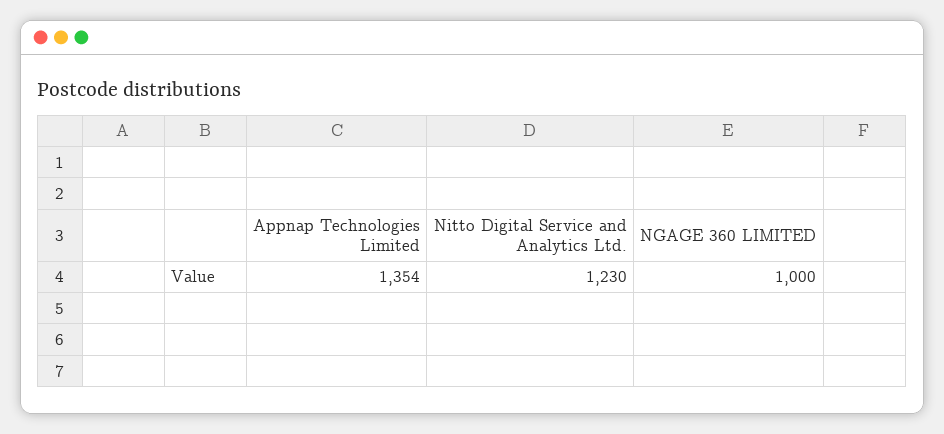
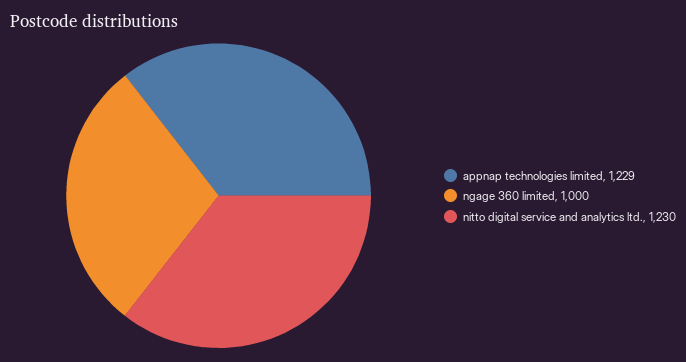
  {
-   "Appnap Technologies Limited": 1354,
+   "Appnap Technologies Limited": 1229,
    "Nitto Digital Service and Analytics Ltd.": 1230,
    "NGAGE 360 LIMITED": 1000
  }

